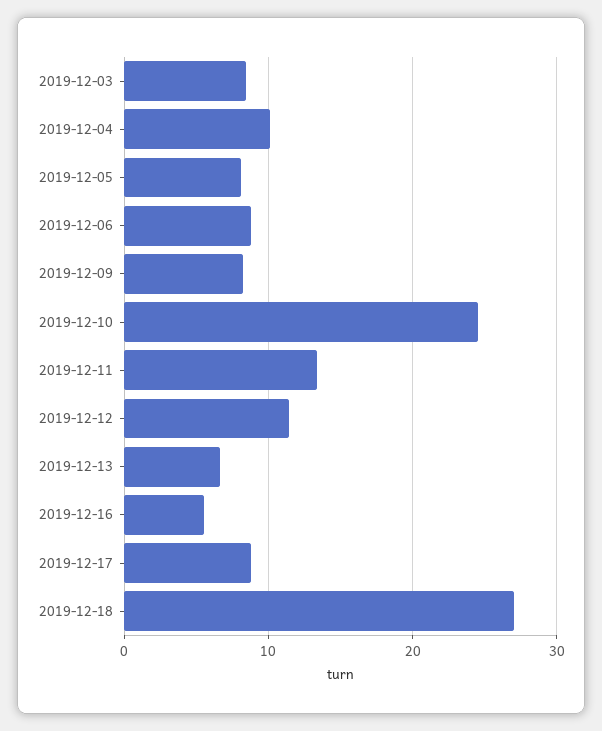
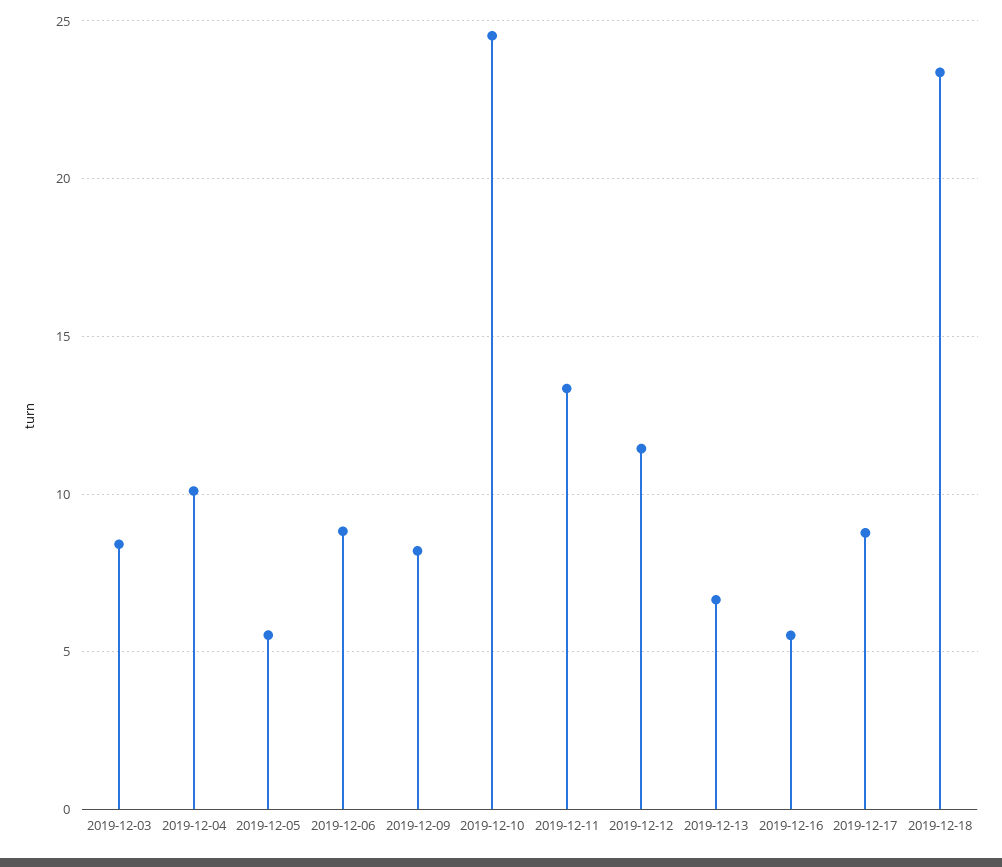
  {
    "2019-12-03": 8.5,
    "2019-12-04": 10,
-   "2019-12-05": 8,
+   "2019-12-05": 5.5,
    "2019-12-06": 9,
    "2019-12-09": 8,
    "2019-12-10": 24.5,
    "2019-12-11": 13.5,
    "2019-12-12": 11.5,
    "2019-12-13": 6.5,
    "2019-12-16": 5.5,
    "2019-12-17": 9,
-   "2019-12-18": 27
+   "2019-12-18": 23.5
  }

